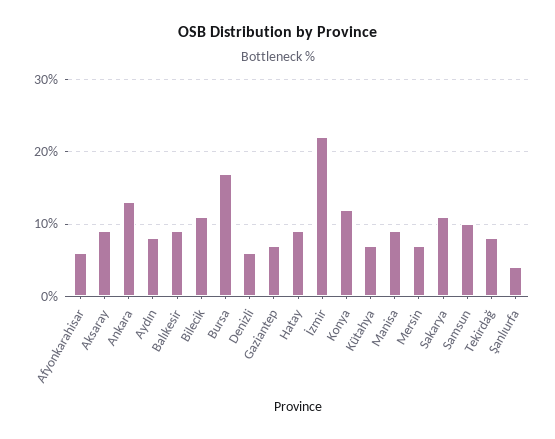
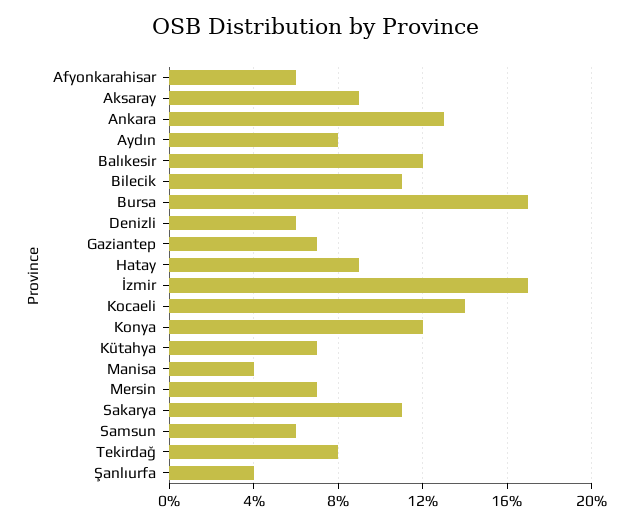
  {
    "Afyonkarahisar": 6,
    "Aksaray": 9,
    "Ankara": 13,
    "Aydın": 8,
-   "Balıkesir": 9,
+   "Balıkesir": 12,
    "Bilecik": 11,
    "Bursa": 17,
    "Denizli": 6,
    "Gaziantep": 7,
    "Hatay": 9,
-   "İzmir": 22,
+   "İzmir": 17,
    "Konya": 12,
    "Kütahya": 7,
-   "Manisa": 9,
+   "Manisa": 4,
    "Mersin": 7,
    "Sakarya": 11,
-   "Samsun": 10,
+   "Samsun": 6,
    "Tekirdağ": 8,
-   "Şanlıurfa": 4
+   "Şanlıurfa": 4,
+   "Kocaeli": 14
  }

